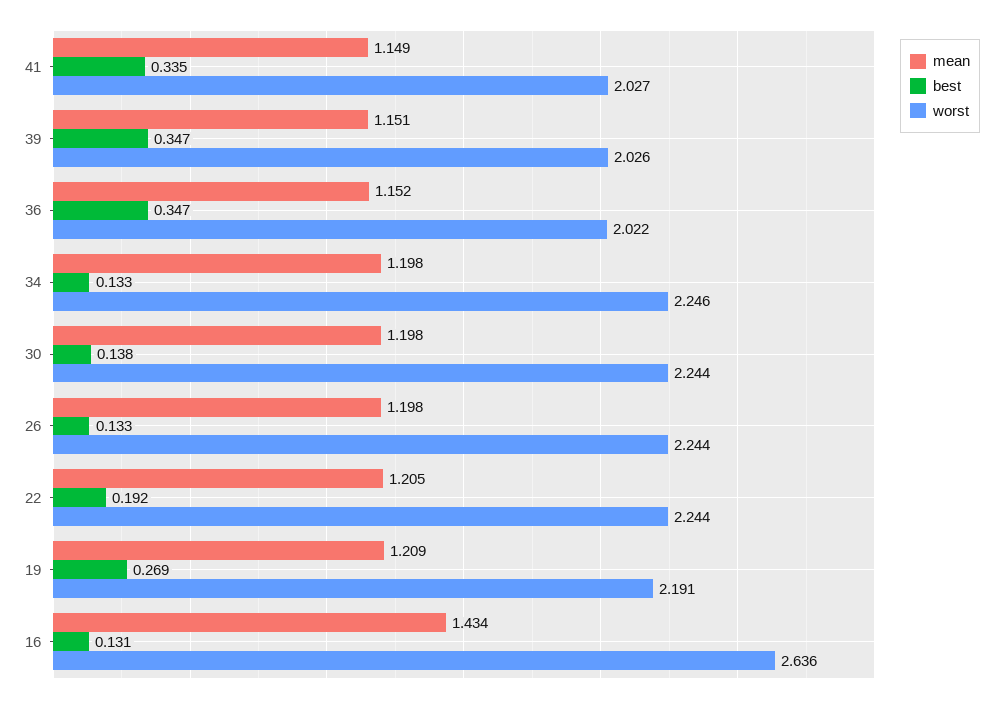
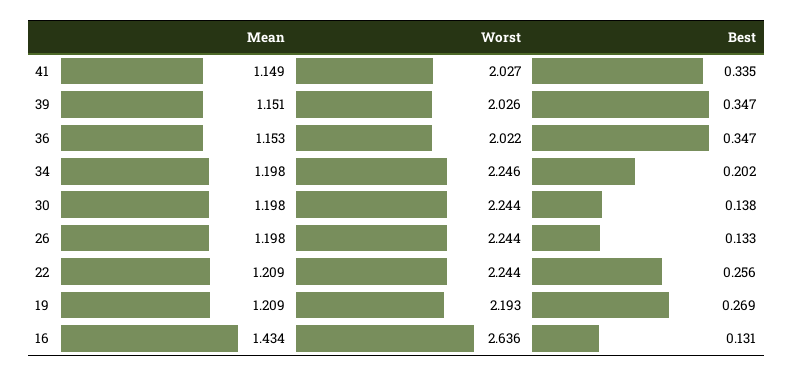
  {
    "mean": {
      "41": 1.149,
      "39": 1.151,
-     "36": 1.152,
+     "36": 1.153,
      "34": 1.198,
      "30": 1.198,
      "26": 1.198,
-     "22": 1.205,
+     "22": 1.209,
      "19": 1.209,
      "16": 1.434
    },
    "best": {
      "41": 0.335,
      "39": 0.347,
      "36": 0.347,
-     "34": 0.133,
+     "34": 0.202,
      "30": 0.138,
      "26": 0.133,
-     "22": 0.192,
+     "22": 0.256,
      "19": 0.269,
      "16": 0.131
    },
    "worst": {
      "41": 2.027,
      "39": 2.026,
      "36": 2.022,
      "34": 2.246,
      "30": 2.244,
      "26": 2.244,
      "22": 2.244,
-     "19": 2.191,
+     "19": 2.193,
      "16": 2.636
    }
  }

